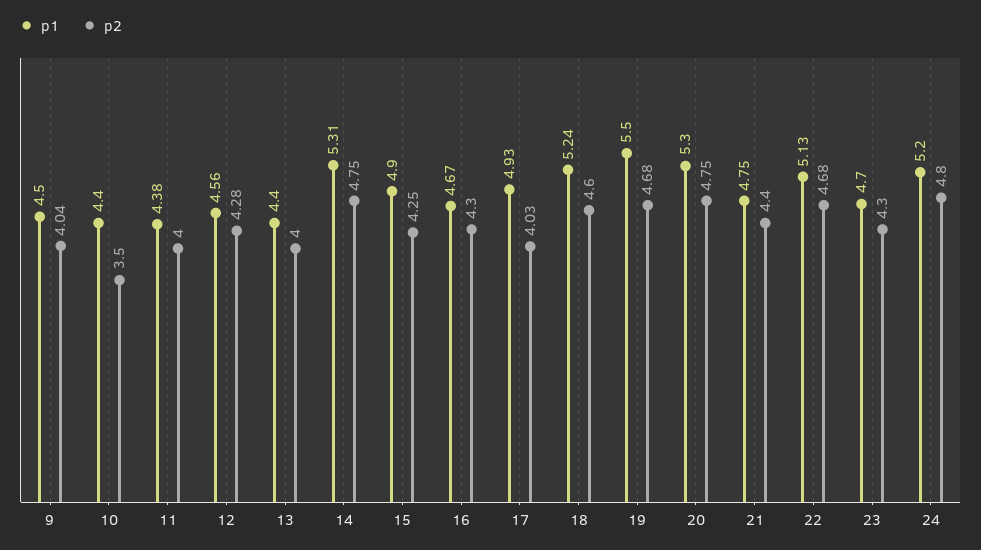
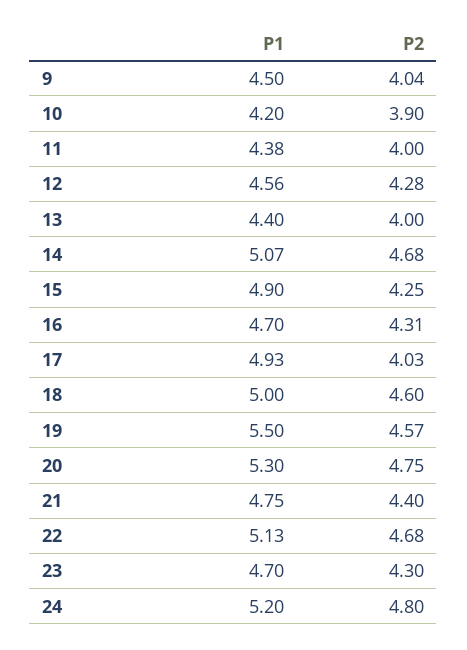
  {
    "p1": {
      "9": 4.5,
-     "10": 4.4,
+     "10": 4.2,
      "11": 4.38,
      "12": 4.56,
      "13": 4.4,
-     "14": 5.31,
+     "14": 5.07,
      "15": 4.9,
-     "16": 4.67,
+     "16": 4.7,
      "17": 4.93,
-     "18": 5.24,
+     "18": 5,
      "19": 5.5,
      "20": 5.3,
      "21": 4.75,
      "22": 5.13,
      "23": 4.7,
      "24": 5.2
    },
    "p2": {
      "9": 4.04,
-     "10": 3.5,
+     "10": 3.9,
      "11": 4,
      "12": 4.28,
      "13": 4,
-     "14": 4.75,
+     "14": 4.68,
      "15": 4.25,
-     "16": 4.3,
+     "16": 4.31,
      "17": 4.03,
      "18": 4.6,
-     "19": 4.68,
+     "19": 4.57,
      "20": 4.75,
      "21": 4.4,
      "22": 4.68,
      "23": 4.3,
      "24": 4.8
    }
  }

